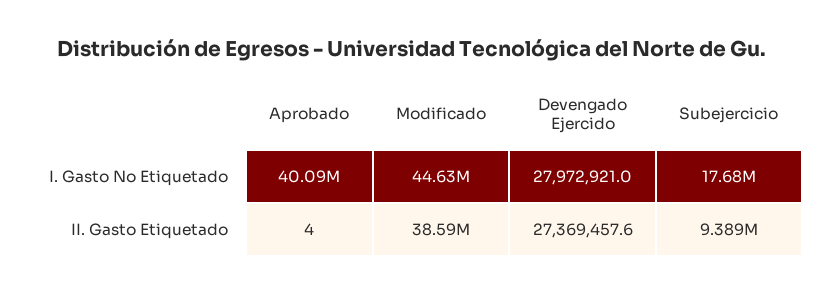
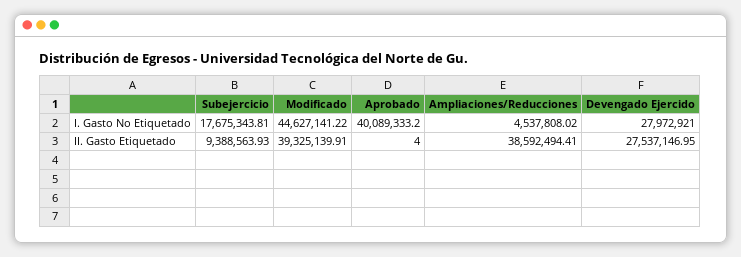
  {
    "Aprobado": {
      "I. Gasto No Etiquetado": 40089333.2,
      "II. Gasto Etiquetado": 4
    },
    "Modificado": {
      "I. Gasto No Etiquetado": 44627141.22,
-     "II. Gasto Etiquetado": 38590000
+     "II. Gasto Etiquetado": 39325139.91
    },
    "Devengado Ejercido": {
      "I. Gasto No Etiquetado": 27972921,
-     "II. Gasto Etiquetado": 27369457.6
+     "II. Gasto Etiquetado": 27537146.95
    },
    "Subejercicio": {
      "I. Gasto No Etiquetado": 17675343.81,
      "II. Gasto Etiquetado": 9388563.93
-   }
+   },
+   "Ampliaciones/Reducciones": {
+     "I. Gasto No Etiquetado": 4537808.02,
+     "II. Gasto Etiquetado": 38592494.41
+   }
  }

